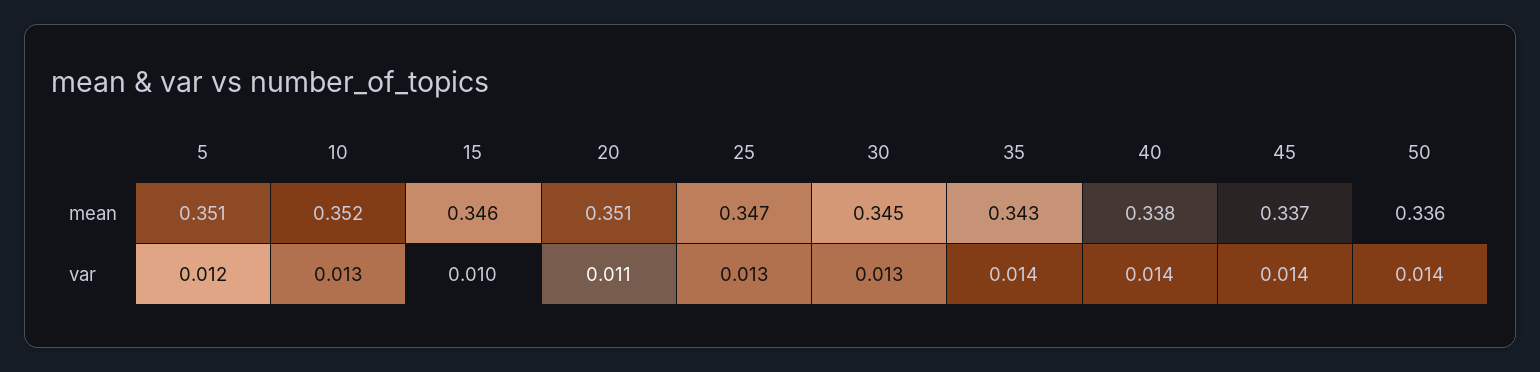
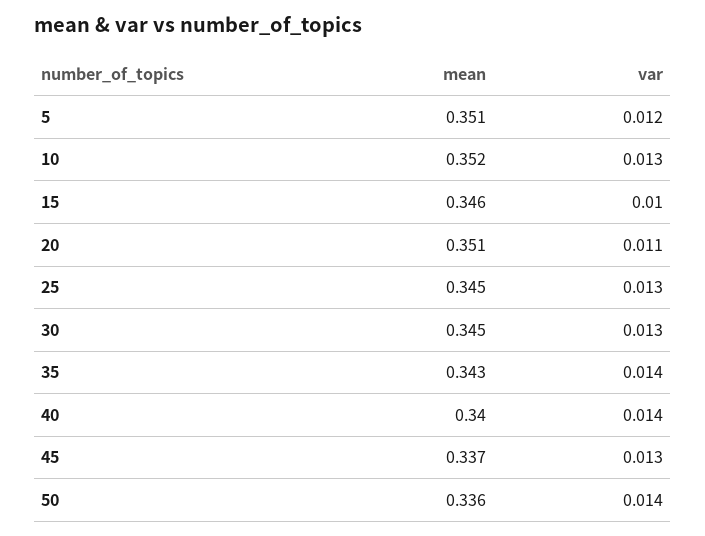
  {
    "5": {
      "mean": 0.351,
      "var": 0.012
    },
    "10": {
      "mean": 0.352,
      "var": 0.013
    },
    "15": {
      "mean": 0.346,
      "var": 0.01
    },
    "20": {
      "mean": 0.351,
      "var": 0.011
    },
    "25": {
-     "mean": 0.347,
+     "mean": 0.345,
      "var": 0.013
    },
    "30": {
      "mean": 0.345,
      "var": 0.013
    },
    "35": {
      "mean": 0.343,
      "var": 0.014
    },
    "40": {
-     "mean": 0.338,
+     "mean": 0.34,
      "var": 0.014
    },
    "45": {
      "mean": 0.337,
-     "var": 0.014
+     "var": 0.013
    },
    "50": {
      "mean": 0.336,
      "var": 0.014
    }
  }

